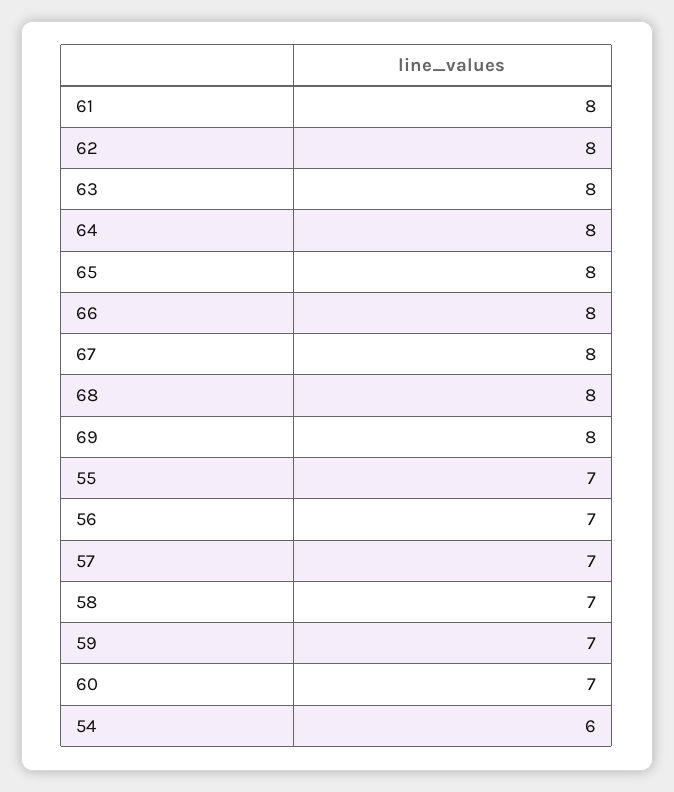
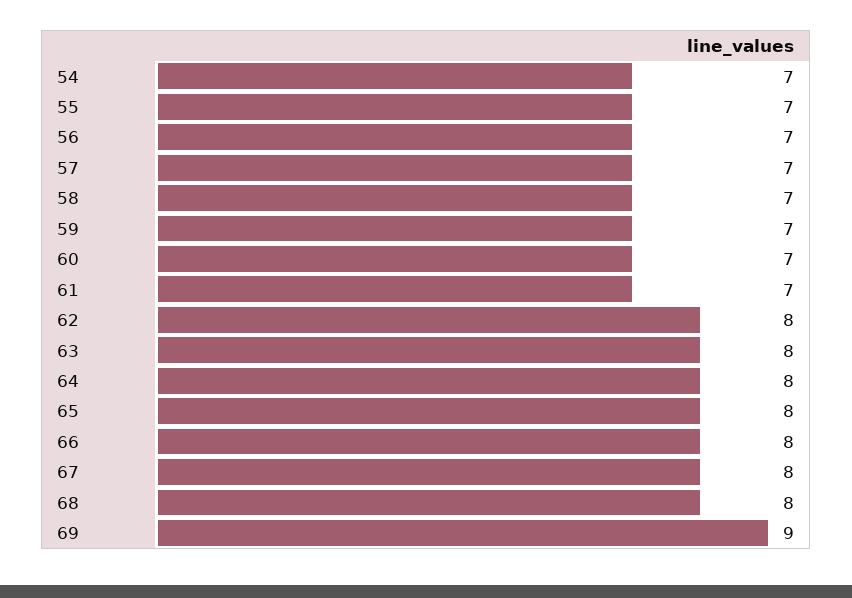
  {
-   "61": 8,
+   "61": 7,
    "62": 8,
    "63": 8,
    "64": 8,
    "65": 8,
    "66": 8,
    "67": 8,
    "68": 8,
-   "69": 8,
+   "69": 9,
    "55": 7,
    "56": 7,
    "57": 7,
    "58": 7,
    "59": 7,
    "60": 7,
-   "54": 6
+   "54": 7
  }

